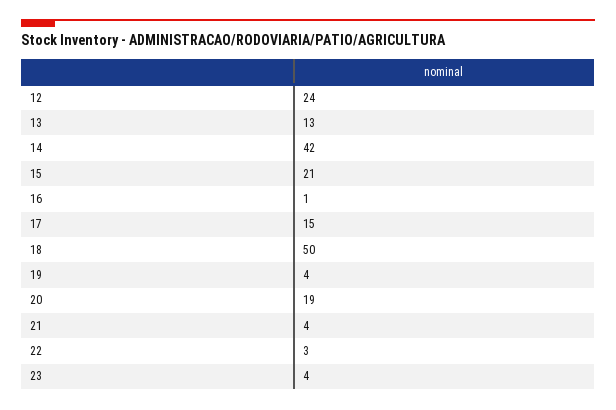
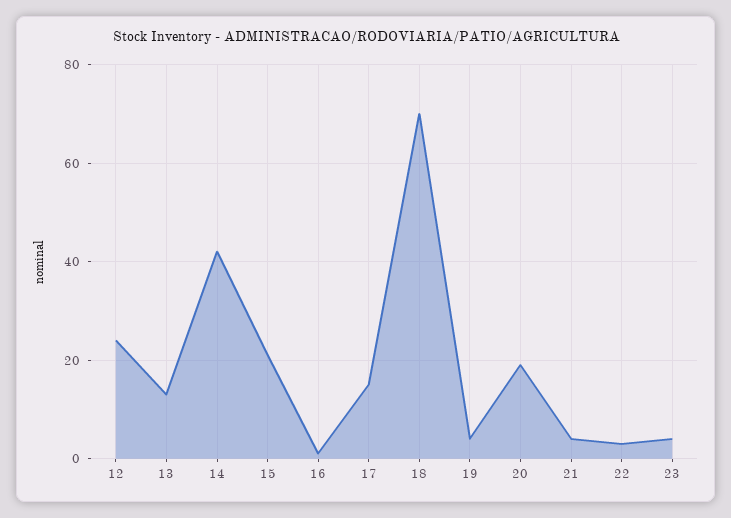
  {
    "12": 24,
    "13": 13,
    "14": 42,
    "15": 21,
    "16": 1,
    "17": 15,
-   "18": 50,
+   "18": 70,
    "19": 4,
    "20": 19,
    "21": 4,
    "22": 3,
    "23": 4
  }

